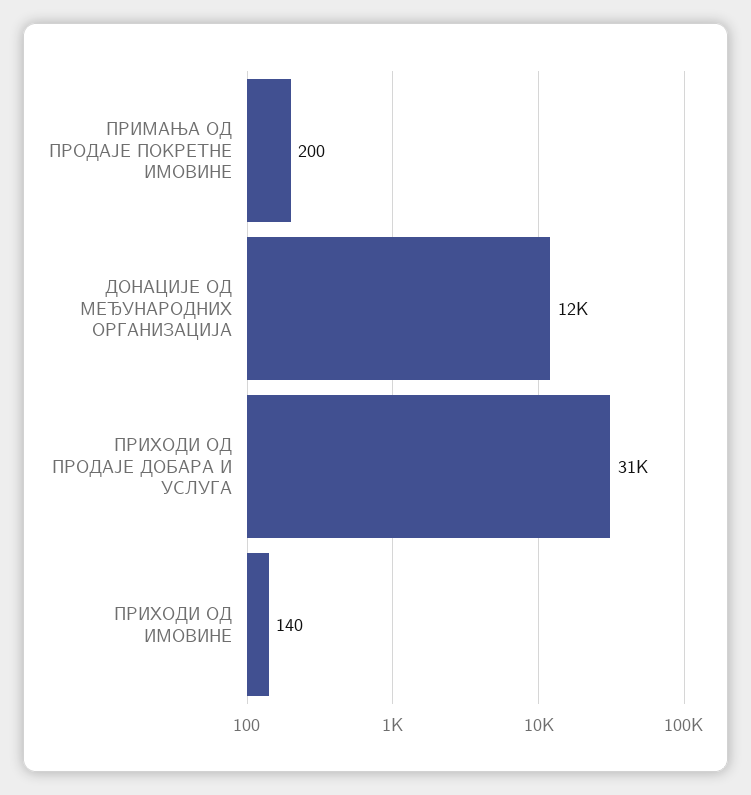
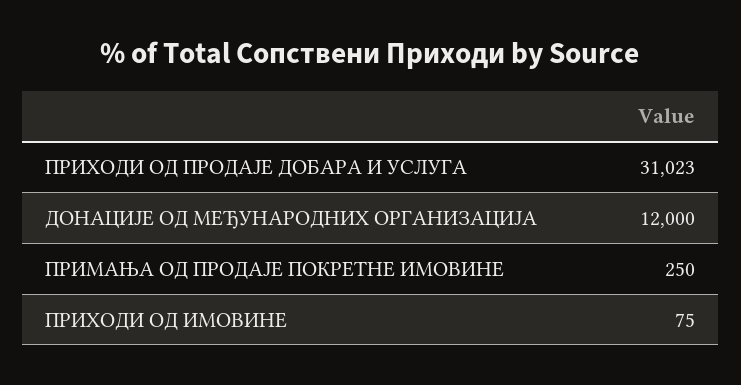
  {
-   "ПРИМАЊА ОД ПРОДАЈЕ ПОКРЕТНЕ ИМОВИНЕ": 200,
+   "ПРИМАЊА ОД ПРОДАЈЕ ПОКРЕТНЕ ИМОВИНЕ": 250,
    "ДОНАЦИЈЕ ОД МЕЂУНАРОДНИХ ОРГАНИЗАЦИЈА": 12000,
    "ПРИХОДИ ОД ПРОДАЈЕ ДОБАРА И УСЛУГА": 31023,
-   "ПРИХОДИ ОД ИМОВИНЕ": 140
+   "ПРИХОДИ ОД ИМОВИНЕ": 75
  }

